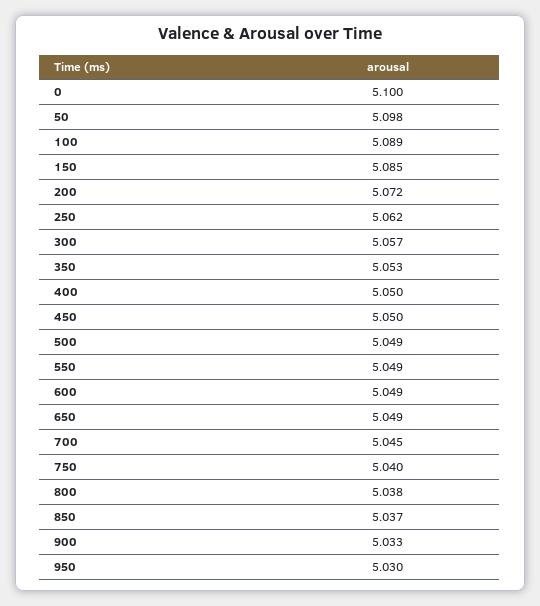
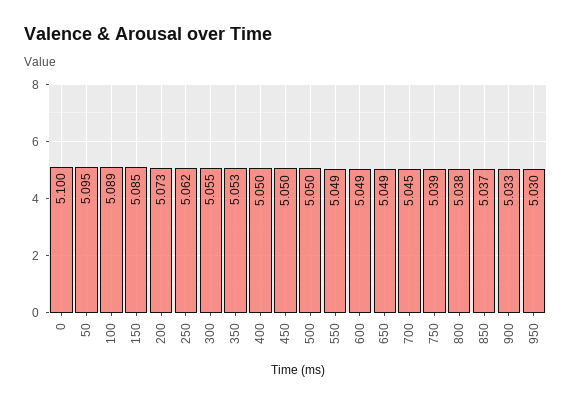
  {
    "0": 5.1,
-   "50": 5.098,
+   "50": 5.095,
    "100": 5.089,
    "150": 5.085,
-   "200": 5.072,
+   "200": 5.073,
    "250": 5.062,
-   "300": 5.057,
+   "300": 5.055,
    "350": 5.053,
    "400": 5.05,
    "450": 5.05,
-   "500": 5.049,
+   "500": 5.05,
    "550": 5.049,
    "600": 5.049,
    "650": 5.049,
    "700": 5.045,
-   "750": 5.04,
+   "750": 5.039,
    "800": 5.038,
    "850": 5.037,
    "900": 5.033,
    "950": 5.03
  }

